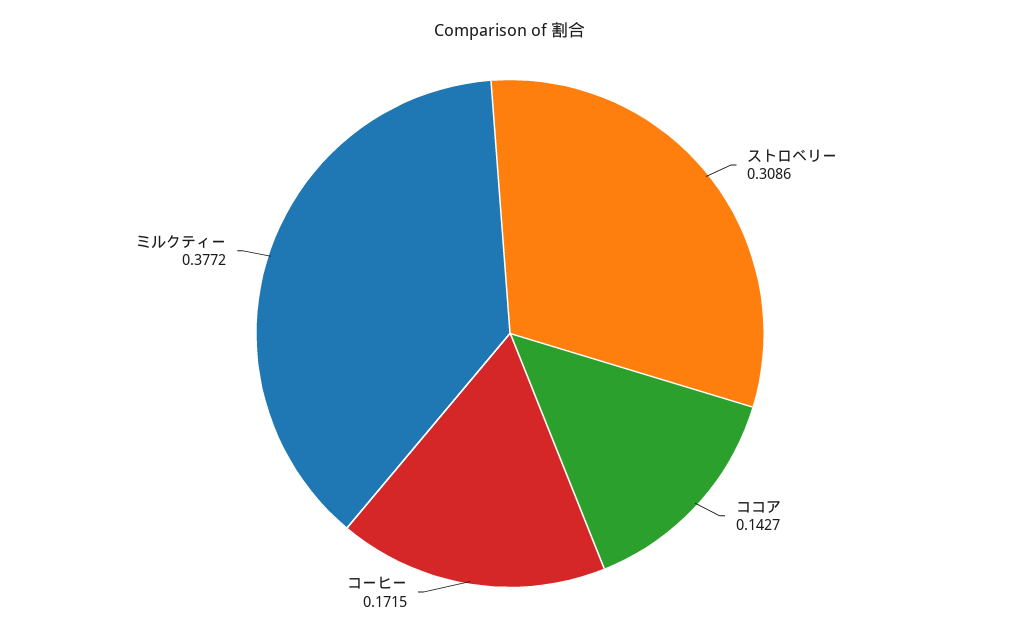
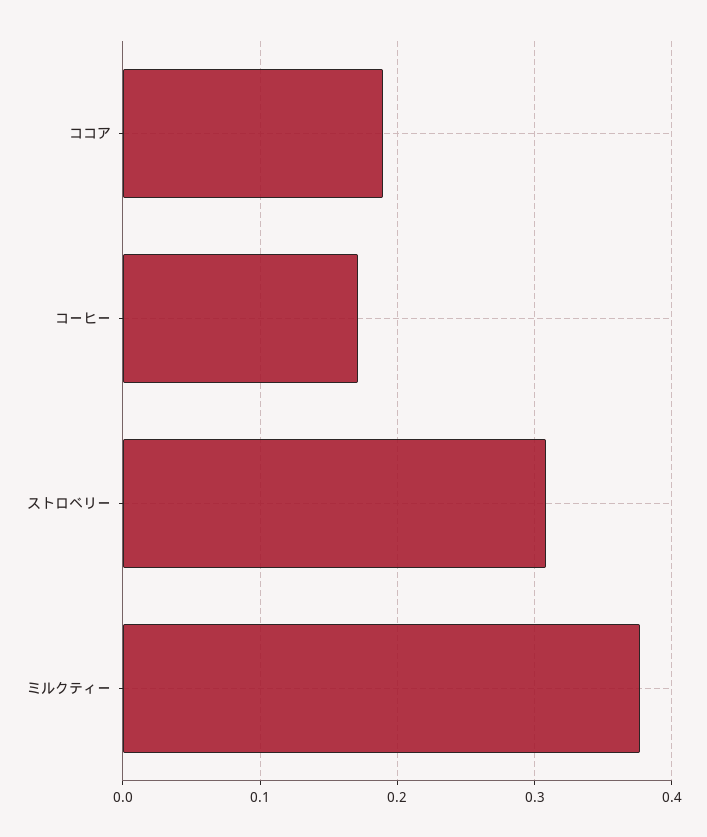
  {
    "ストロベリー": 0.3086,
-   "ココア": 0.1427,
+   "ココア": 0.19,
    "コーヒー": 0.1715,
    "ミルクティー": 0.3772
  }

